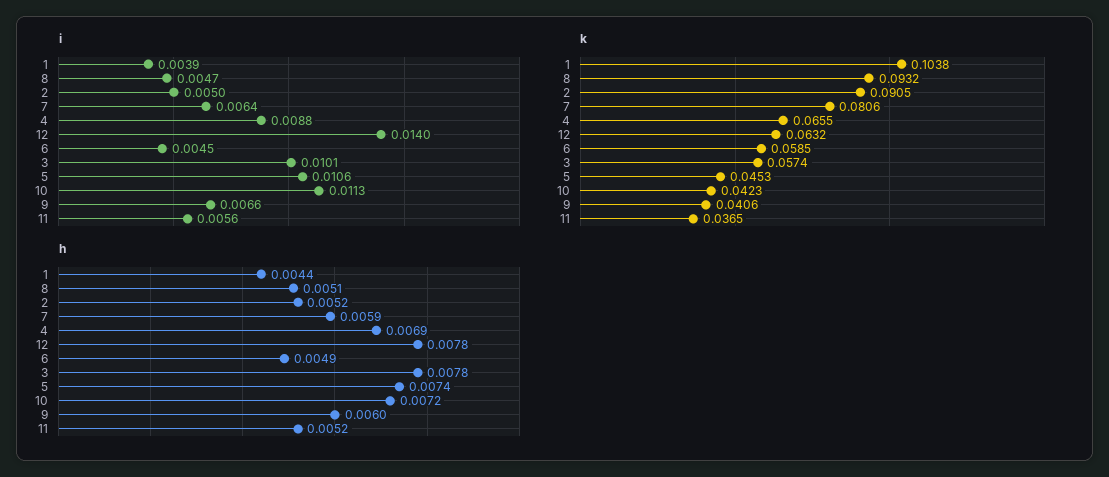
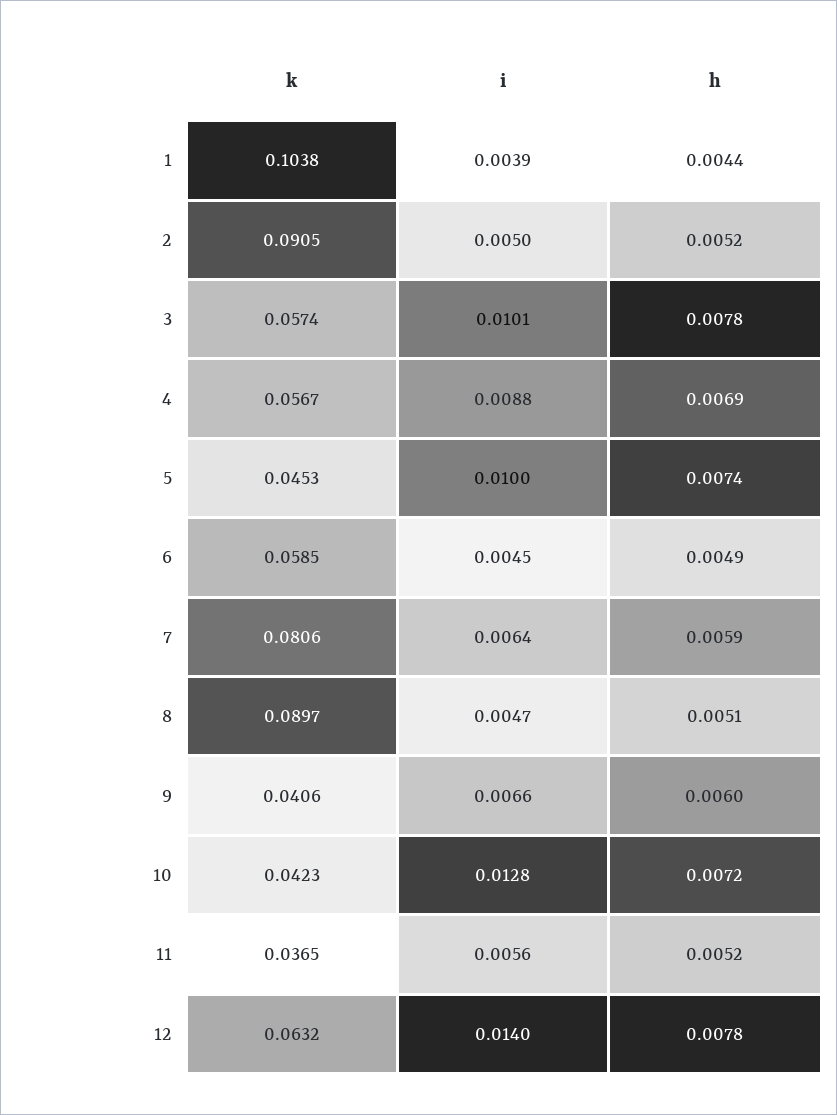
  {
    "i": {
      "1": 0.0039,
      "8": 0.0047,
      "2": 0.005,
      "7": 0.0064,
      "4": 0.0088,
      "12": 0.014,
      "6": 0.0045,
      "3": 0.0101,
-     "5": 0.0106,
+     "5": 0.01,
-     "10": 0.0113,
+     "10": 0.0128,
      "9": 0.0066,
      "11": 0.0056
    },
    "k": {
      "1": 0.1038,
-     "8": 0.0932,
+     "8": 0.0897,
      "2": 0.0905,
      "7": 0.0806,
-     "4": 0.0655,
+     "4": 0.0567,
      "12": 0.0632,
      "6": 0.0585,
      "3": 0.0574,
      "5": 0.0453,
      "10": 0.0423,
      "9": 0.0406,
      "11": 0.0365
    },
    "h": {
      "1": 0.0044,
      "8": 0.0051,
      "2": 0.0052,
      "7": 0.0059,
      "4": 0.0069,
      "12": 0.0078,
      "6": 0.0049,
      "3": 0.0078,
      "5": 0.0074,
      "10": 0.0072,
      "9": 0.006,
      "11": 0.0052
    }
  }

